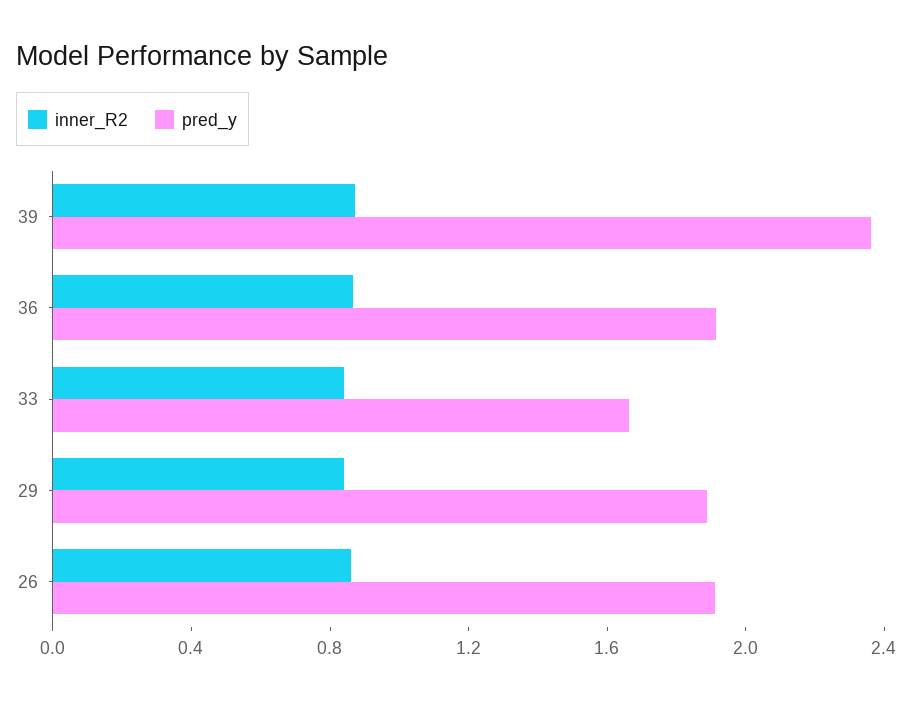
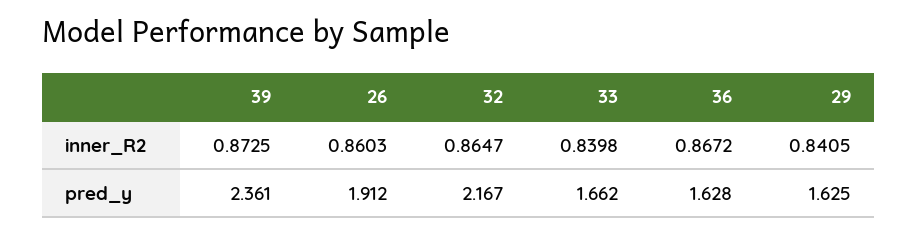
  {
    "inner_R2": {
      "39": 0.8725,
      "36": 0.8672,
      "33": 0.8398,
      "29": 0.8405,
-     "26": 0.8603
+     "26": 0.8603,
+     "32": 0.8647
    },
    "pred_y": {
      "39": 2.361,
-     "36": 1.9,
+     "36": 1.628,
      "33": 1.662,
-     "29": 1.9,
+     "29": 1.625,
-     "26": 1.912
+     "26": 1.912,
+     "32": 2.167
    }
  }

